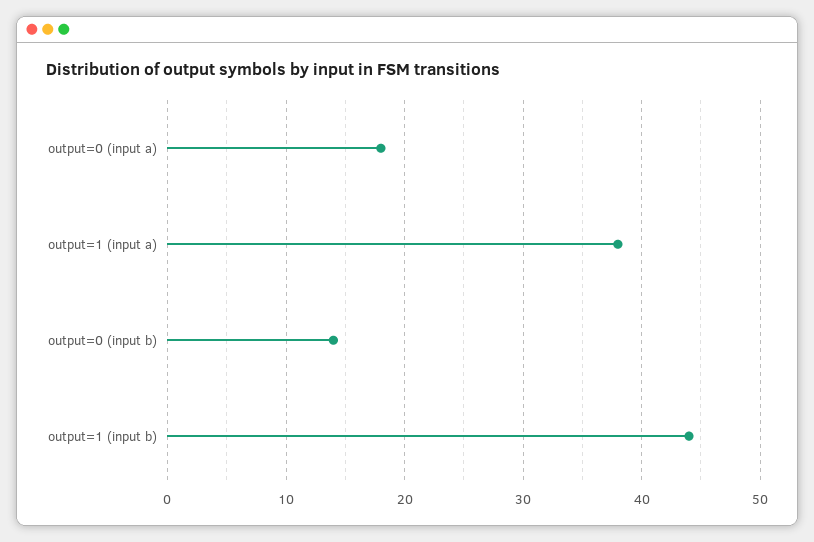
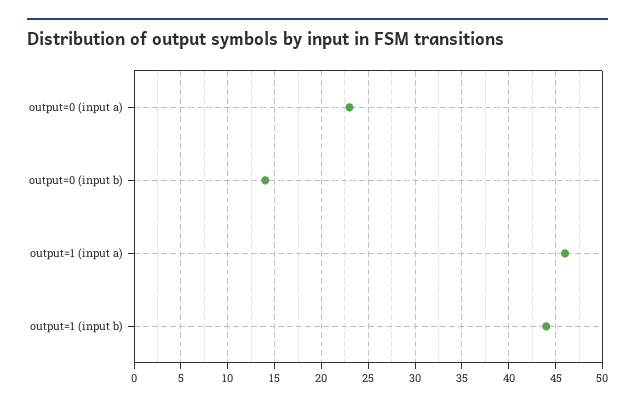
  {
-   "output=0 (input a)": 18,
+   "output=0 (input a)": 23,
-   "output=1 (input a)": 38,
+   "output=1 (input a)": 46,
    "output=0 (input b)": 14,
    "output=1 (input b)": 44
  }

